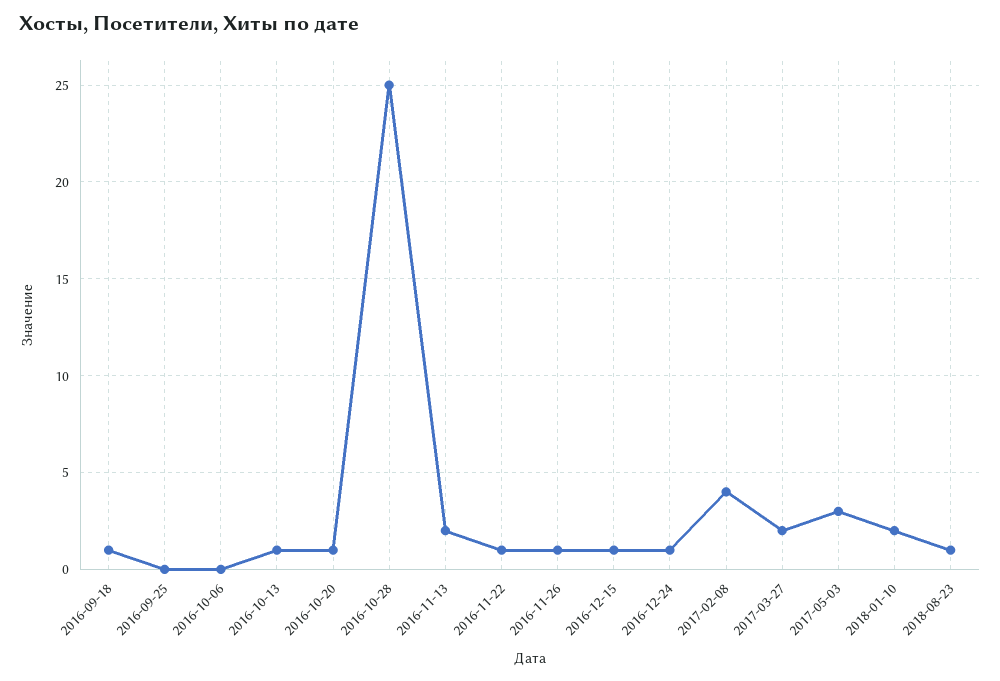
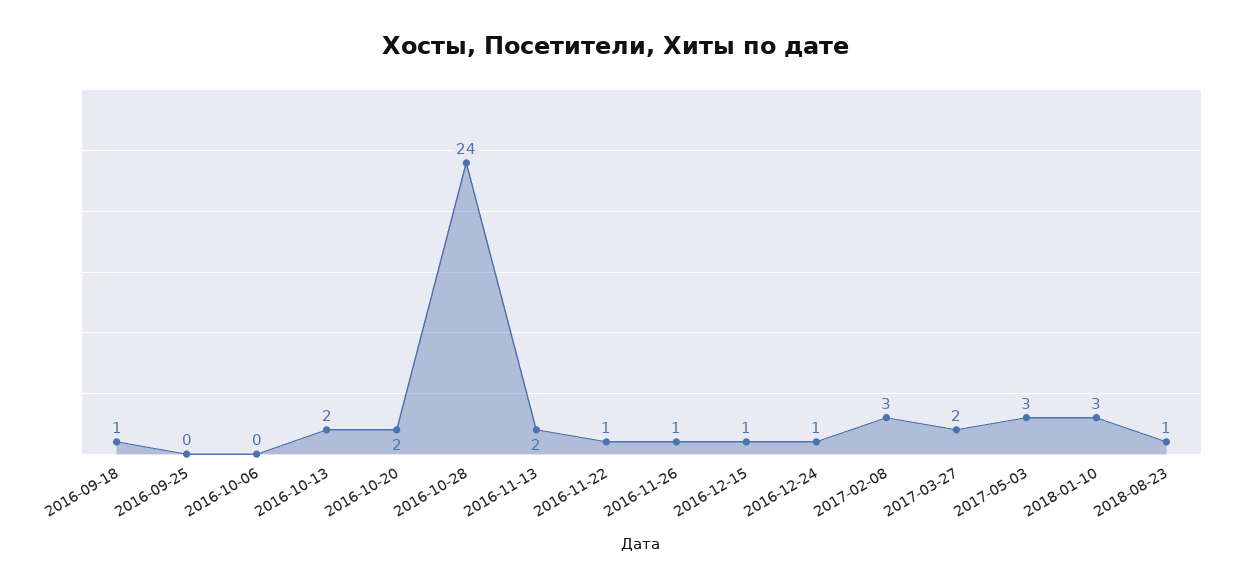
  {
    "2016-09-18": 1,
    "2016-09-25": 0,
    "2016-10-06": 0,
-   "2016-10-13": 1,
+   "2016-10-13": 2,
-   "2016-10-20": 1,
+   "2016-10-20": 2,
-   "2016-10-28": 25,
+   "2016-10-28": 24,
    "2016-11-13": 2,
    "2016-11-22": 1,
    "2016-11-26": 1,
    "2016-12-15": 1,
    "2016-12-24": 1,
-   "2017-02-08": 4,
+   "2017-02-08": 3,
    "2017-03-27": 2,
    "2017-05-03": 3,
-   "2018-01-10": 2,
+   "2018-01-10": 3,
    "2018-08-23": 1
  }

